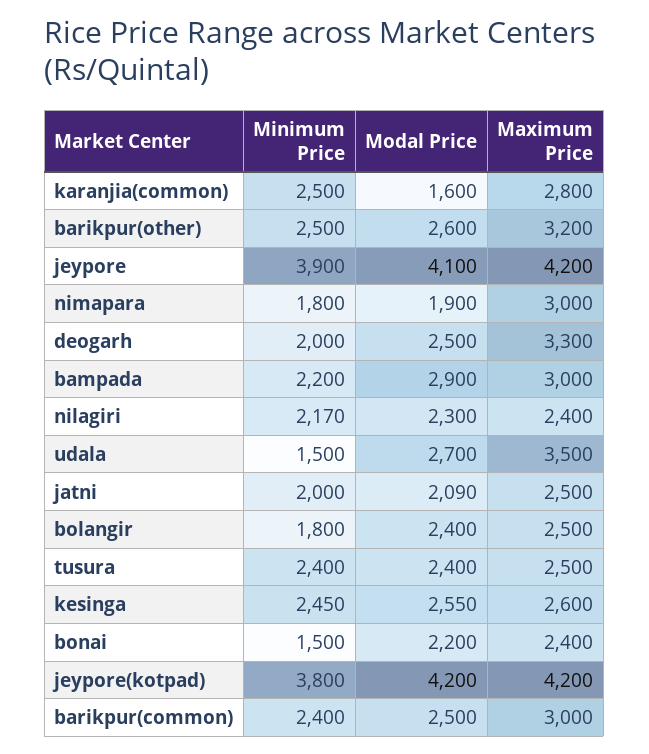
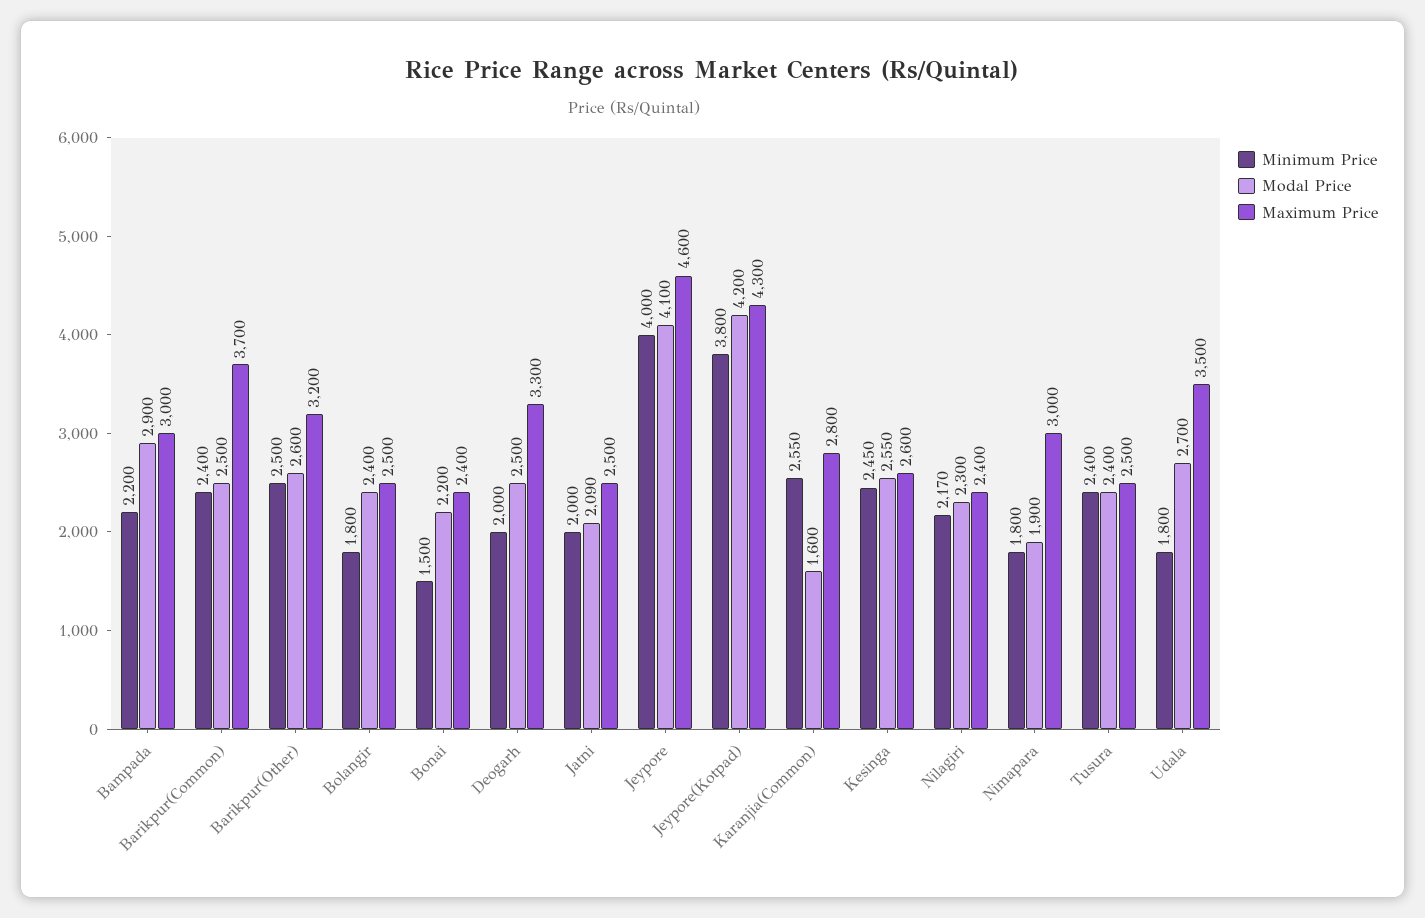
  {
    "Minimum Price": {
-     "karanjia(common)": 2500,
+     "karanjia(common)": 2550,
      "barikpur(other)": 2500,
-     "jeypore": 3900,
+     "jeypore": 4000,
      "nimapara": 1800,
      "deogarh": 2000,
      "bampada": 2200,
      "nilagiri": 2170,
-     "udala": 1500,
+     "udala": 1800,
      "jatni": 2000,
      "bolangir": 1800,
      "tusura": 2400,
      "kesinga": 2450,
      "bonai": 1500,
      "jeypore(kotpad)": 3800,
      "barikpur(common)": 2400
    },
    "Modal Price": {
      "karanjia(common)": 1600,
      "barikpur(other)": 2600,
      "jeypore": 4100,
      "nimapara": 1900,
      "deogarh": 2500,
      "bampada": 2900,
      "nilagiri": 2300,
      "udala": 2700,
      "jatni": 2090,
      "bolangir": 2400,
      "tusura": 2400,
      "kesinga": 2550,
      "bonai": 2200,
      "jeypore(kotpad)": 4200,
      "barikpur(common)": 2500
    },
    "Maximum Price": {
      "karanjia(common)": 2800,
      "barikpur(other)": 3200,
-     "jeypore": 4200,
+     "jeypore": 4600,
      "nimapara": 3000,
      "deogarh": 3300,
      "bampada": 3000,
      "nilagiri": 2400,
      "udala": 3500,
      "jatni": 2500,
      "bolangir": 2500,
      "tusura": 2500,
      "kesinga": 2600,
      "bonai": 2400,
-     "jeypore(kotpad)": 4200,
+     "jeypore(kotpad)": 4300,
-     "barikpur(common)": 3000
+     "barikpur(common)": 3700
    }
  }

